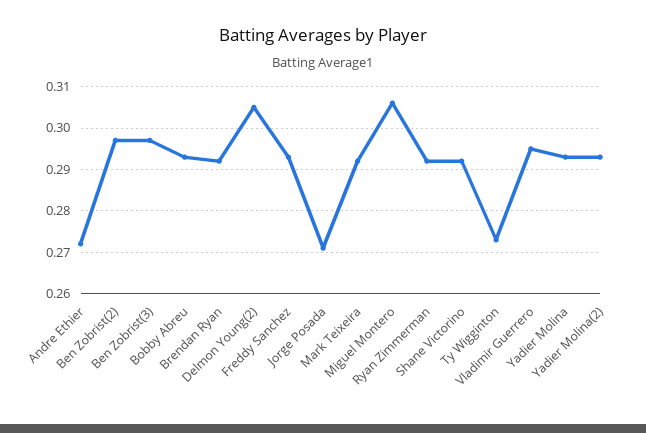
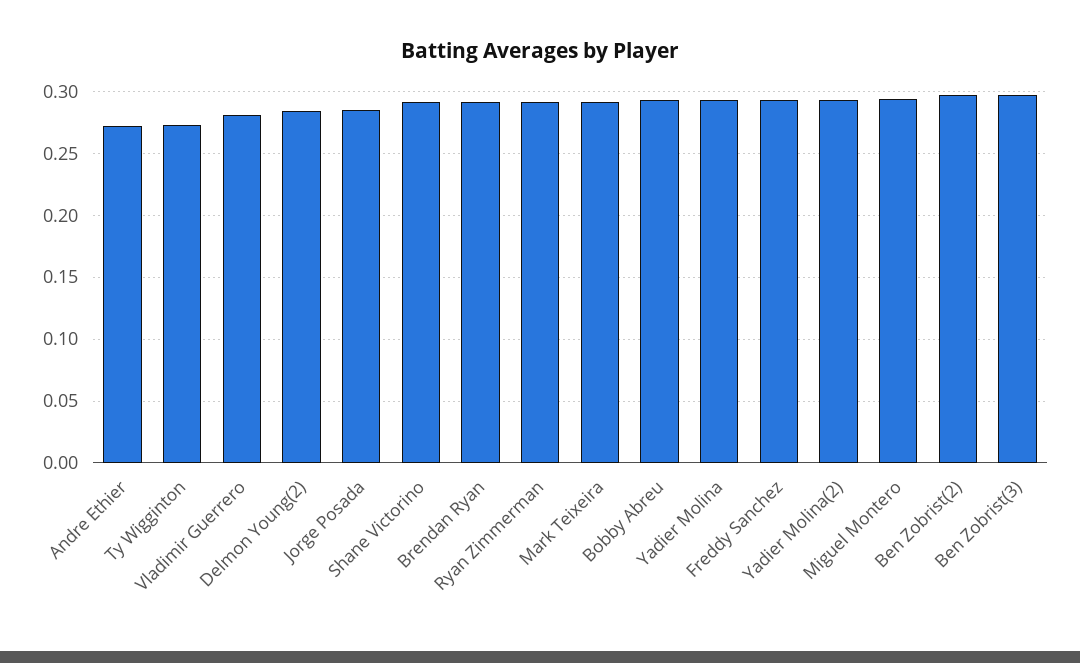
  {
    "Andre Ethier": 0.27,
    "Ben Zobrist(2)": 0.295,
    "Ben Zobrist(3)": 0.295,
    "Bobby Abreu": 0.295,
    "Brendan Ryan": 0.29,
-   "Delmon Young(2)": 0.305,
+   "Delmon Young(2)": 0.285,
    "Freddy Sanchez": 0.295,
-   "Jorge Posada": 0.27,
+   "Jorge Posada": 0.285,
    "Mark Teixeira": 0.29,
-   "Miguel Montero": 0.305,
+   "Miguel Montero": 0.295,
    "Ryan Zimmerman": 0.29,
    "Shane Victorino": 0.29,
    "Ty Wigginton": 0.275,
-   "Vladimir Guerrero": 0.295,
+   "Vladimir Guerrero": 0.28,
    "Yadier Molina": 0.295,
    "Yadier Molina(2)": 0.295
  }

